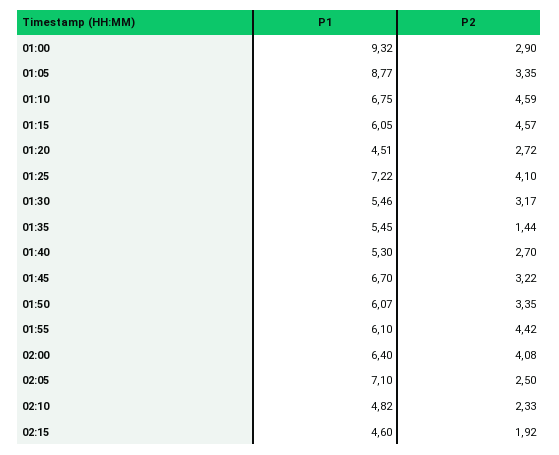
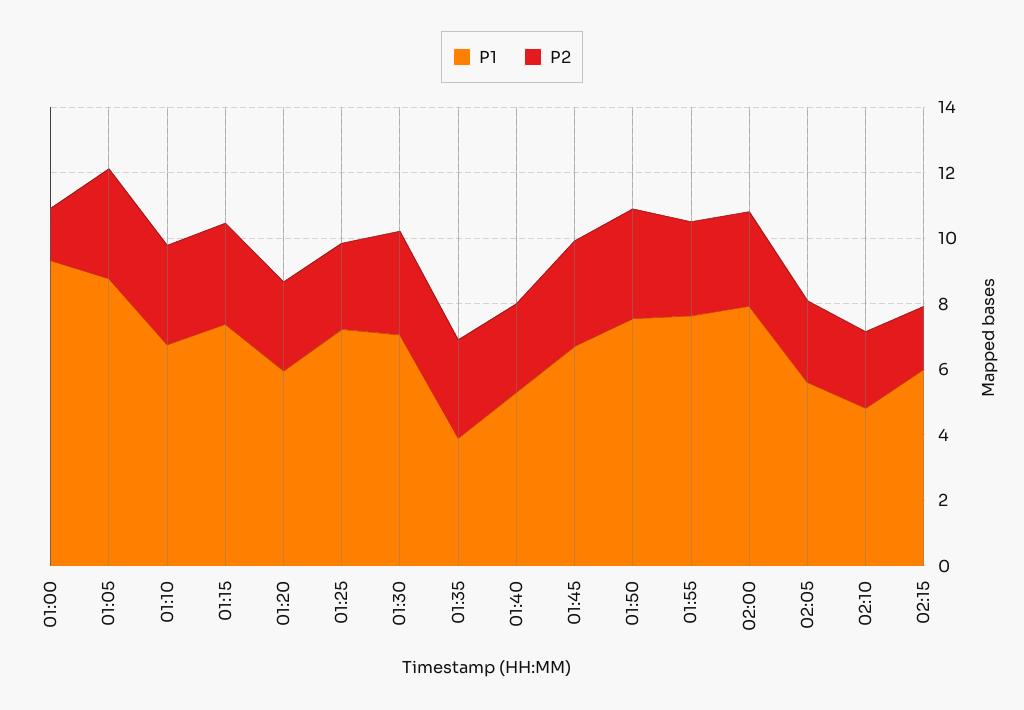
  {
    "P1": {
      "01:00": 9.32,
      "01:05": 8.77,
      "01:10": 6.75,
-     "01:15": 6.05,
+     "01:15": 7.5,
-     "01:20": 4.51,
+     "01:20": 6,
      "01:25": 7.22,
-     "01:30": 5.46,
+     "01:30": 7,
-     "01:35": 5.45,
+     "01:35": 4,
      "01:40": 5.3,
      "01:45": 6.7,
-     "01:50": 6.07,
+     "01:50": 7.5,
-     "01:55": 6.1,
+     "01:55": 7.5,
-     "02:00": 6.4,
+     "02:00": 8,
-     "02:05": 7.1,
+     "02:05": 5.5,
      "02:10": 4.82,
-     "02:15": 4.6
+     "02:15": 6
    },
    "P2": {
-     "01:00": 2.9,
+     "01:00": 1.5,
      "01:05": 3.35,
-     "01:10": 4.59,
+     "01:10": 3,
-     "01:15": 4.57,
+     "01:15": 3,
      "01:20": 2.72,
-     "01:25": 4.1,
+     "01:25": 2.5,
      "01:30": 3.17,
-     "01:35": 1.44,
+     "01:35": 3,
      "01:40": 2.7,
      "01:45": 3.22,
      "01:50": 3.35,
-     "01:55": 4.42,
+     "01:55": 3,
-     "02:00": 4.08,
+     "02:00": 3,
      "02:05": 2.5,
      "02:10": 2.33,
      "02:15": 1.92
    }
  }

